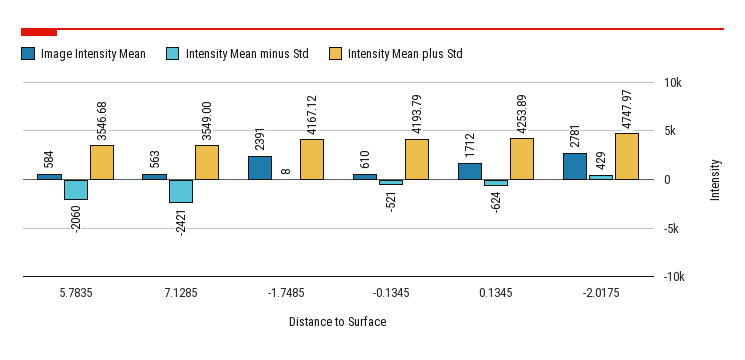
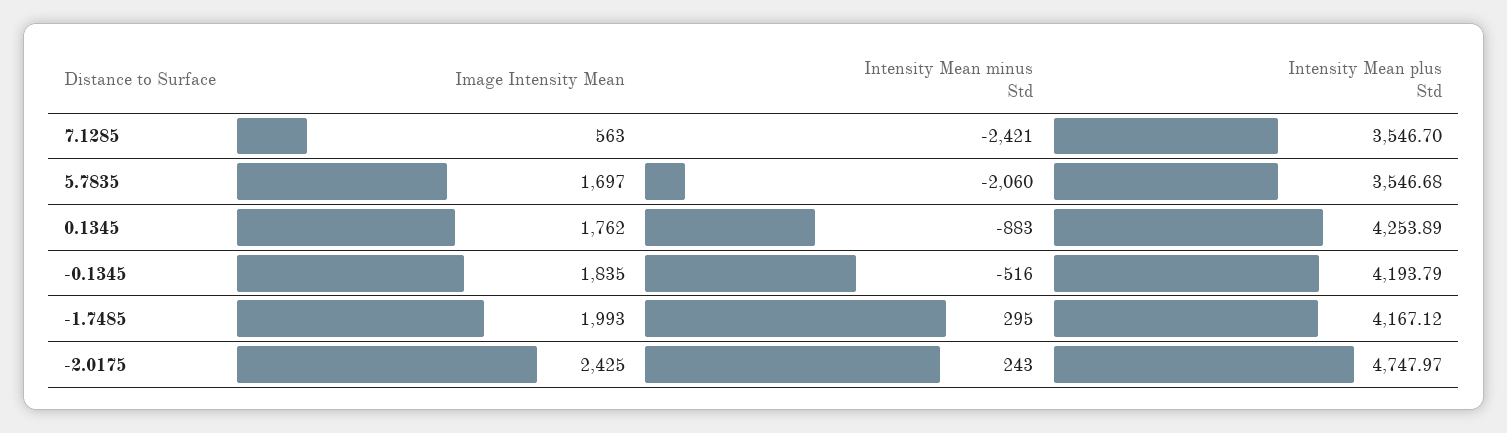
  {
    "Image Intensity Mean": {
-     "5.7835": 584,
+     "5.7835": 1697,
      "7.1285": 563,
-     "-1.7485": 2391,
+     "-1.7485": 1993,
-     "-0.1345": 610,
+     "-0.1345": 1835,
-     "0.1345": 1712,
+     "0.1345": 1762,
-     "-2.0175": 2781
+     "-2.0175": 2425
    },
    "Intensity Mean minus Std": {
      "5.7835": -2060,
      "7.1285": -2421,
-     "-1.7485": 8,
+     "-1.7485": 295,
-     "-0.1345": -521,
+     "-0.1345": -516,
-     "0.1345": -624,
+     "0.1345": -883,
-     "-2.0175": 429
+     "-2.0175": 243
    },
    "Intensity Mean plus Std": {
      "5.7835": 3546.68,
-     "7.1285": 3549,
+     "7.1285": 3546.7,
      "-1.7485": 4167.12,
      "-0.1345": 4193.79,
      "0.1345": 4253.89,
      "-2.0175": 4747.97
    }
  }

